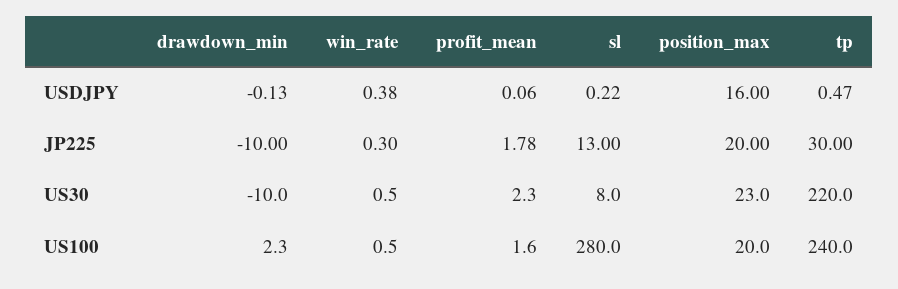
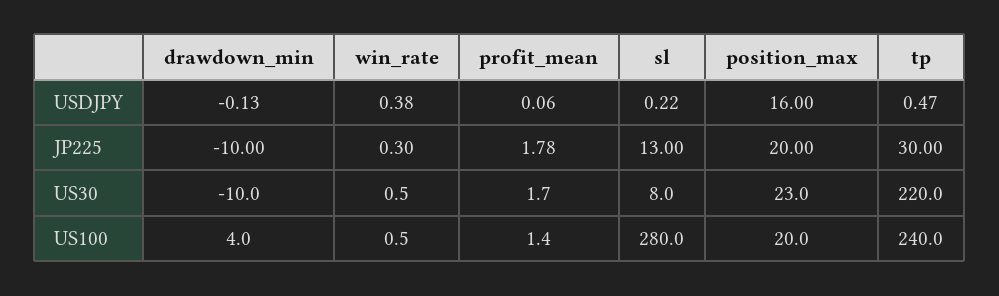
  {
    "drawdown_min": {
      "USDJPY": -0.13,
      "JP225": -10,
      "US30": -10,
-     "US100": 2.3
+     "US100": 4
    },
    "win_rate": {
      "USDJPY": 0.38,
      "JP225": 0.3,
      "US30": 0.5,
      "US100": 0.5
    },
    "profit_mean": {
      "USDJPY": 0.06,
      "JP225": 1.78,
-     "US30": 2.3,
+     "US30": 1.7,
-     "US100": 1.6
+     "US100": 1.4
    },
    "sl": {
      "USDJPY": 0.22,
      "JP225": 13,
      "US30": 8,
      "US100": 280
    },
    "position_max": {
      "USDJPY": 16,
      "JP225": 20,
      "US30": 23,
      "US100": 20
    },
    "tp": {
      "USDJPY": 0.47,
      "JP225": 30,
      "US30": 220,
      "US100": 240
    }
  }

